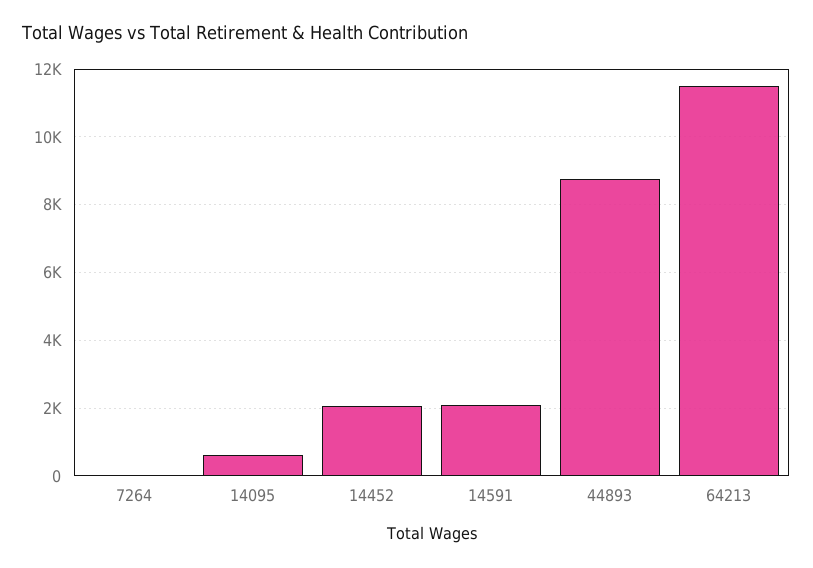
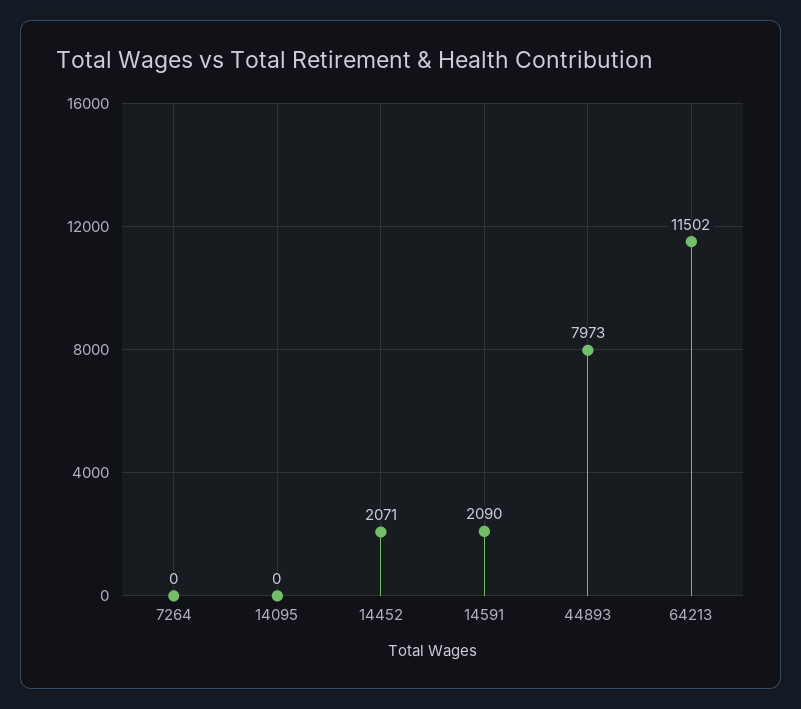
  {
    "7264": 0,
-   "14095": 600,
+   "14095": 0,
    "14452": 2071,
    "14591": 2090,
-   "44893": 8800,
+   "44893": 7973,
    "64213": 11502
  }

